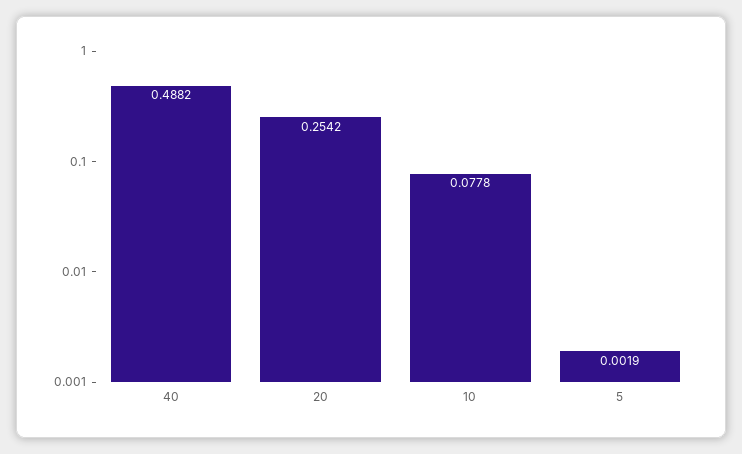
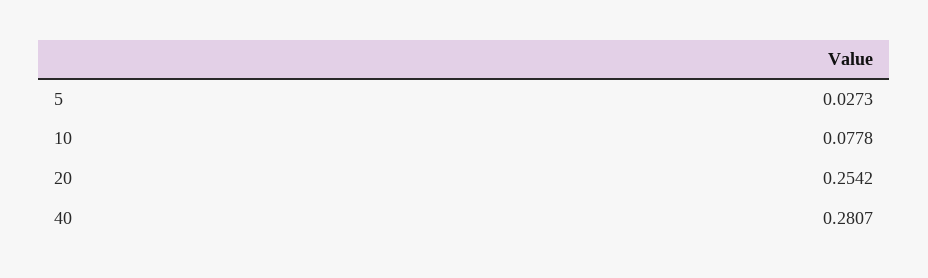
  {
-   "40": 0.4882,
+   "40": 0.2807,
    "20": 0.2542,
    "10": 0.0778,
-   "5": 0.0019
+   "5": 0.0273
  }

